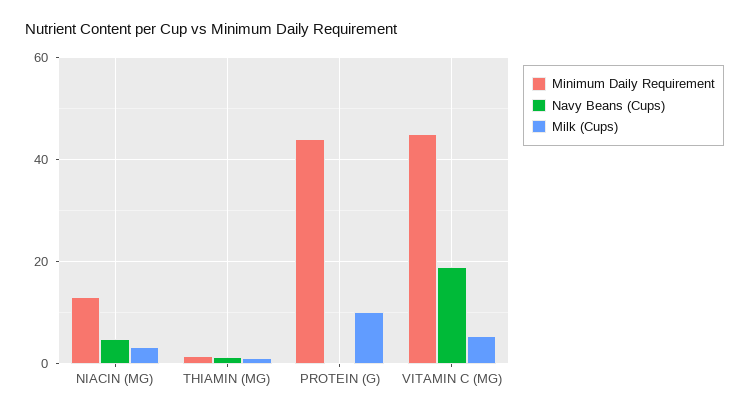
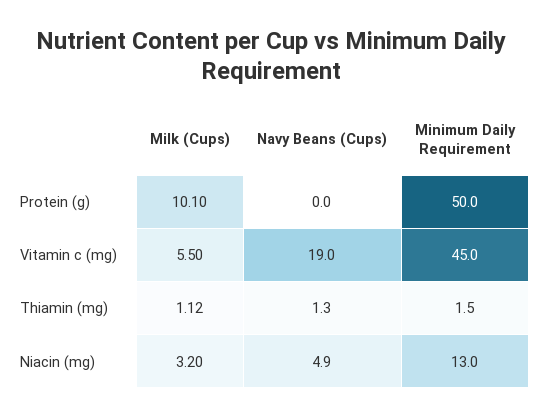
  {
    "Minimum Daily Requirement": {
      "NIACIN (MG)": 13,
      "THIAMIN (MG)": 1.5,
-     "PROTEIN (G)": 44,
+     "PROTEIN (G)": 50,
      "VITAMIN C (MG)": 45
    },
    "Navy Beans (Cups)": {
      "NIACIN (MG)": 4.9,
      "THIAMIN (MG)": 1.3,
      "PROTEIN (G)": 0,
      "VITAMIN C (MG)": 19
    },
    "Milk (Cups)": {
      "NIACIN (MG)": 3.2,
      "THIAMIN (MG)": 1.12,
      "PROTEIN (G)": 10.1,
      "VITAMIN C (MG)": 5.5
    }
  }

